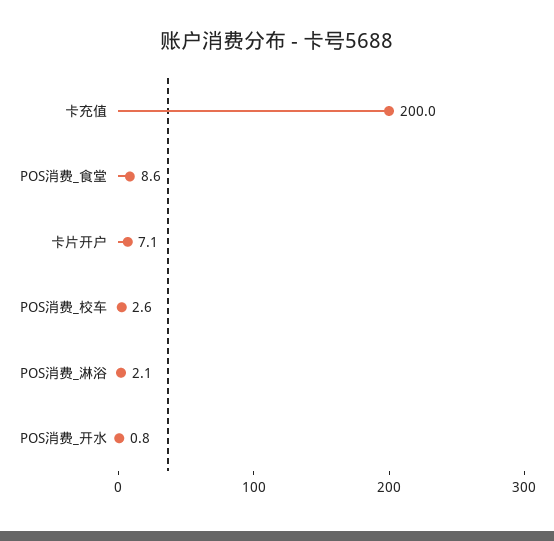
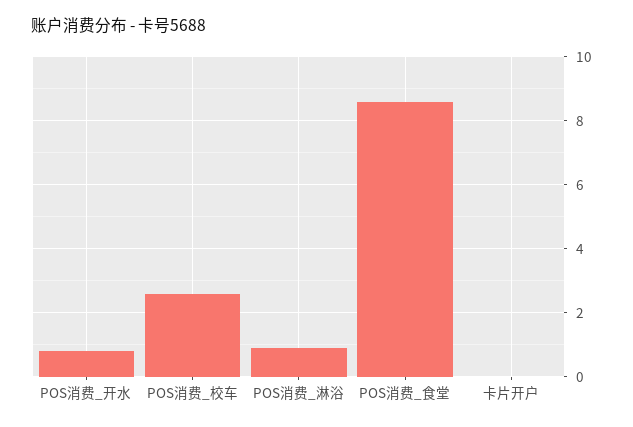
  {
-   "卡充值": 200,
    "POS消费_食堂": 8.6,
-   "卡片开户": 7.1,
+   "卡片开户": 0,
    "POS消费_校车": 2.6,
-   "POS消费_淋浴": 2.1,
+   "POS消费_淋浴": 1,
    "POS消费_开水": 0.8
  }

